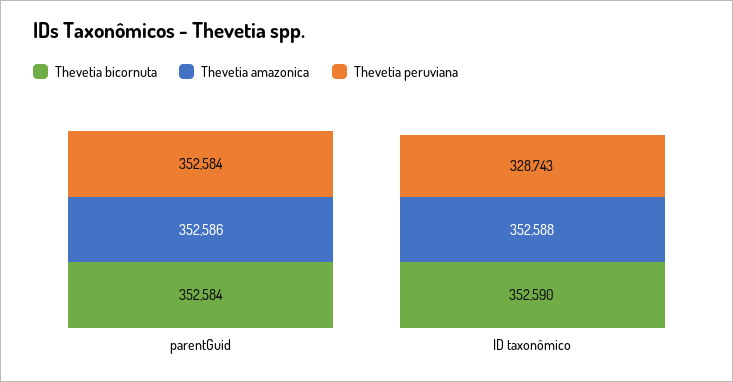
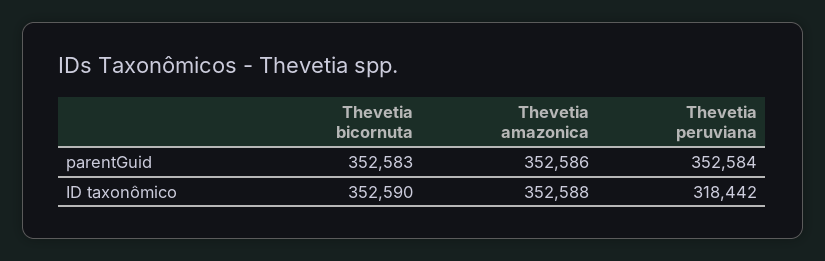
  {
    "Thevetia bicornuta": {
-     "parentGuid": 352584,
+     "parentGuid": 352583,
      "ID taxonômico": 352590
    },
    "Thevetia amazonica": {
      "parentGuid": 352586,
      "ID taxonômico": 352588
    },
    "Thevetia peruviana": {
      "parentGuid": 352584,
-     "ID taxonômico": 328743
+     "ID taxonômico": 318442
    }
  }

